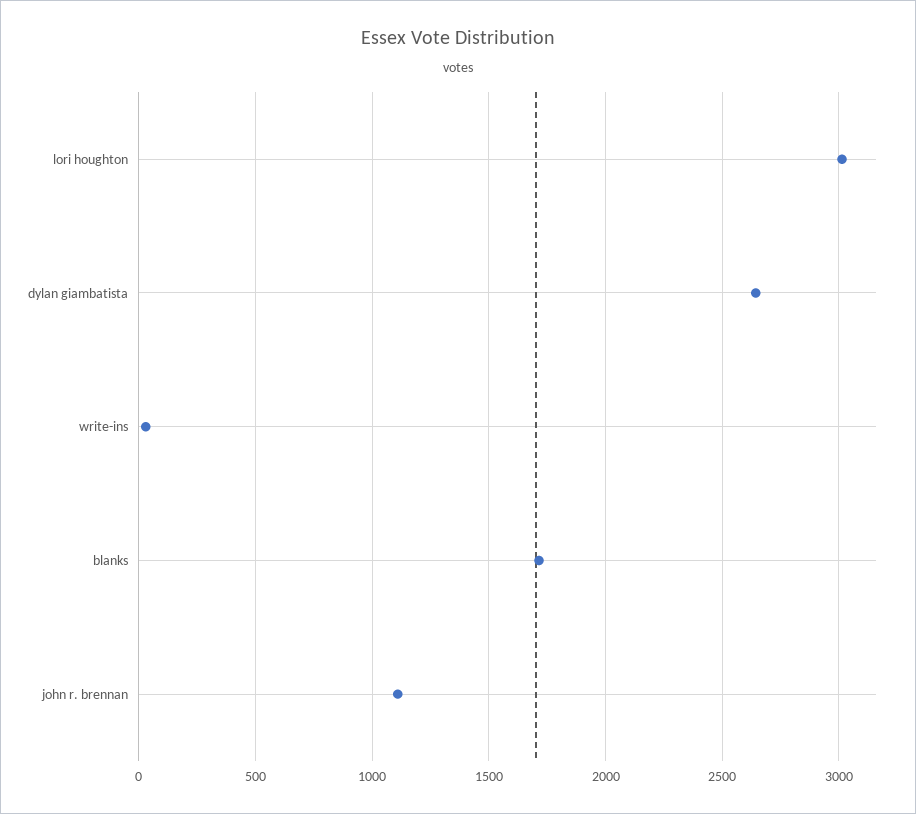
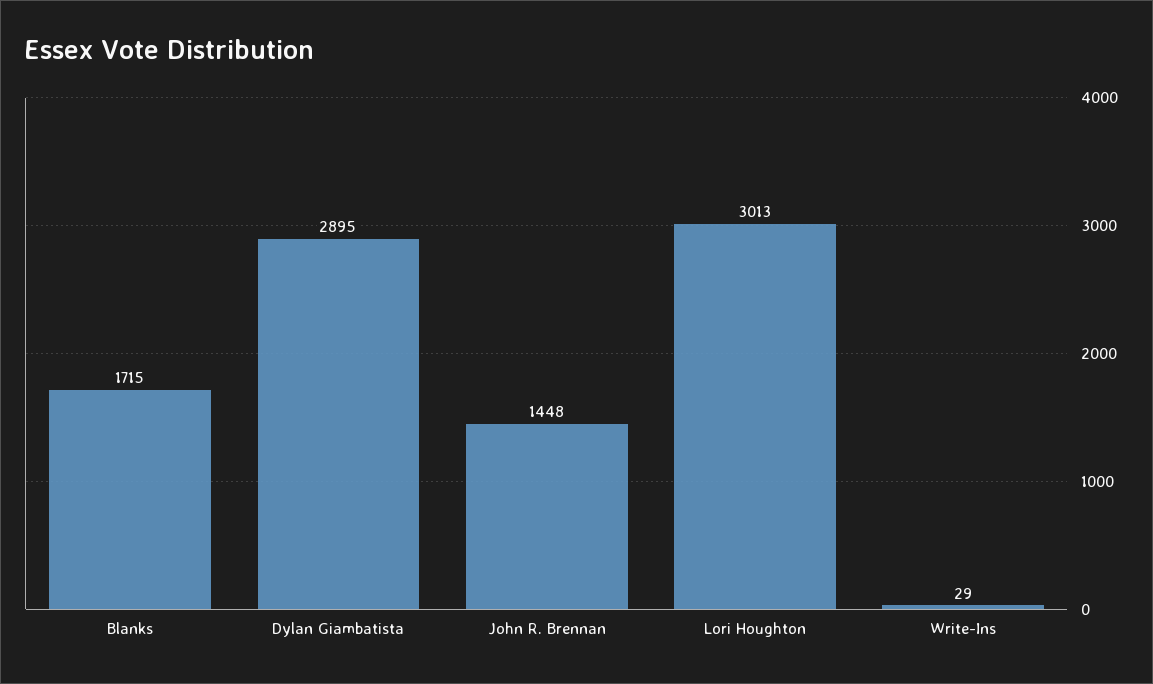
  {
    "lori houghton": 3013,
-   "dylan giambatista": 2650,
+   "dylan giambatista": 2895,
    "write-ins": 29,
    "blanks": 1715,
-   "john r. brennan": 1100
+   "john r. brennan": 1448
  }

